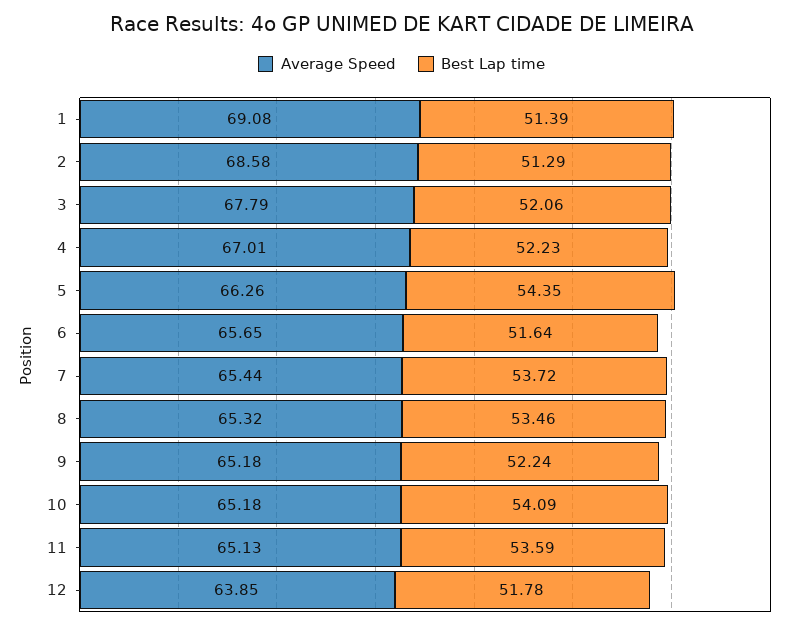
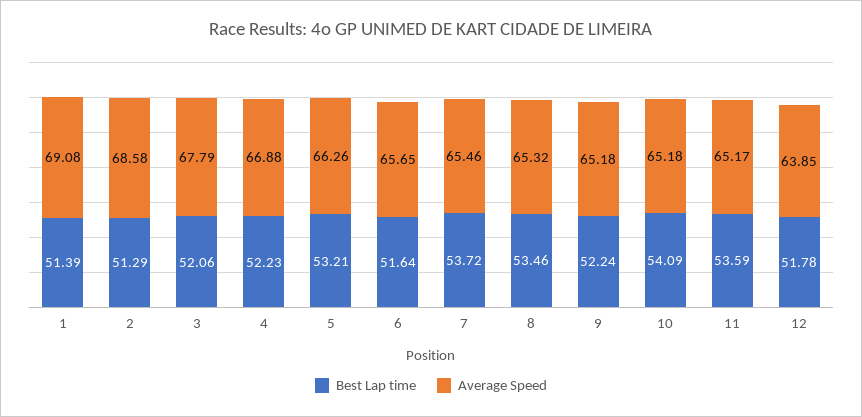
  {
    "Average Speed": {
      "1": 69.08,
      "2": 68.58,
      "3": 67.79,
-     "4": 67.01,
+     "4": 66.88,
      "5": 66.26,
      "6": 65.65,
-     "7": 65.44,
+     "7": 65.46,
      "8": 65.32,
      "9": 65.18,
      "10": 65.18,
-     "11": 65.13,
+     "11": 65.17,
      "12": 63.85
    },
    "Best Lap time": {
      "1": 51.39,
      "2": 51.29,
      "3": 52.06,
      "4": 52.23,
-     "5": 54.35,
+     "5": 53.21,
      "6": 51.64,
      "7": 53.72,
      "8": 53.46,
      "9": 52.24,
      "10": 54.09,
      "11": 53.59,
      "12": 51.78
    }
  }

